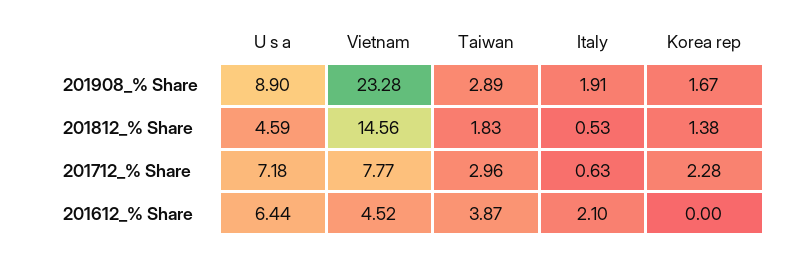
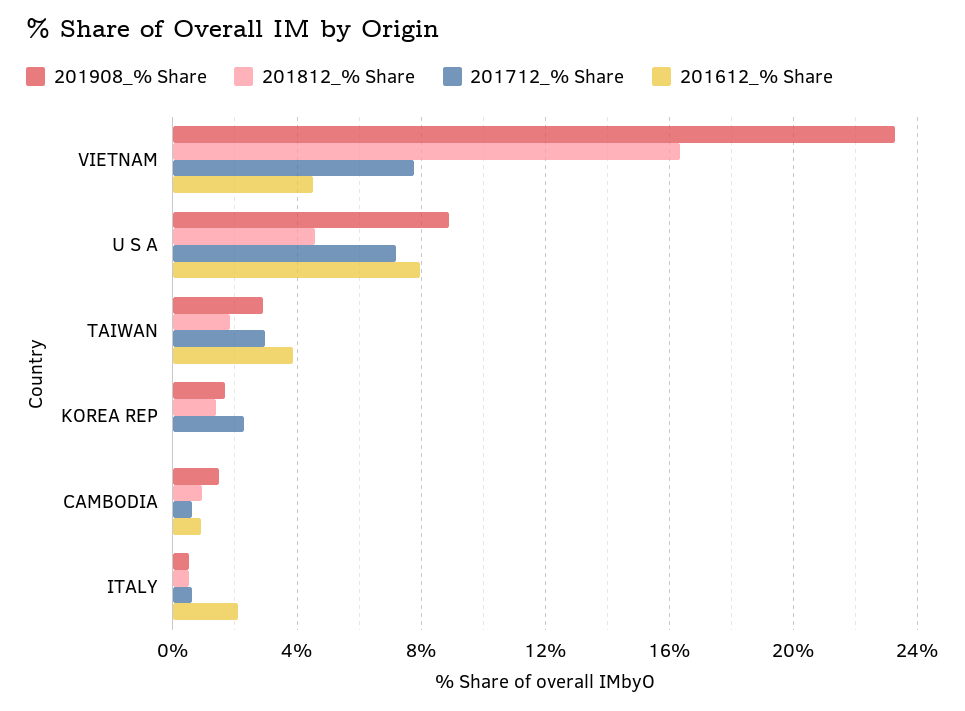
  {
    "201908_% Share": {
      "U s a": 8.9,
      "Vietnam": 23.28,
      "Taiwan": 2.89,
-     "Italy": 1.91,
+     "Italy": 0.5,
-     "Korea rep": 1.67
+     "Korea rep": 1.67,
+     "CAMBODIA": 1.5
    },
    "201812_% Share": {
      "U s a": 4.59,
-     "Vietnam": 14.56,
+     "Vietnam": 16.5,
      "Taiwan": 1.83,
      "Italy": 0.53,
-     "Korea rep": 1.38
+     "Korea rep": 1.38,
+     "CAMBODIA": 1
    },
    "201712_% Share": {
      "U s a": 7.18,
      "Vietnam": 7.77,
      "Taiwan": 2.96,
      "Italy": 0.63,
-     "Korea rep": 2.28
+     "Korea rep": 2.28,
+     "CAMBODIA": 0.5
    },
    "201612_% Share": {
-     "U s a": 6.44,
+     "U s a": 8,
      "Vietnam": 4.52,
      "Taiwan": 3.87,
      "Italy": 2.1,
-     "Korea rep": 0
+     "Korea rep": 0,
+     "CAMBODIA": 1
    }
  }

